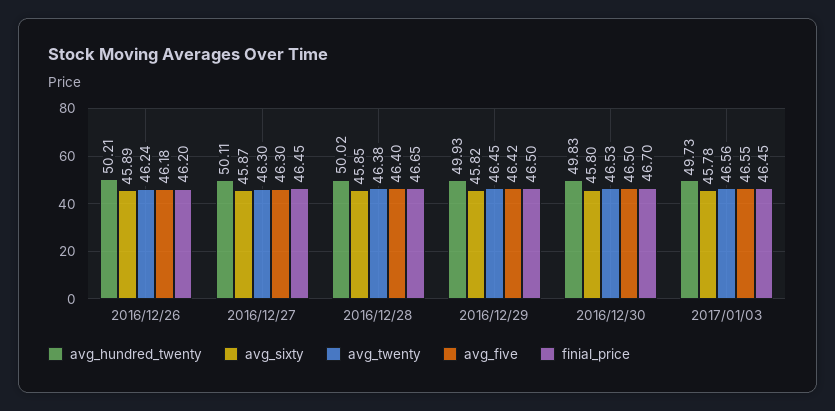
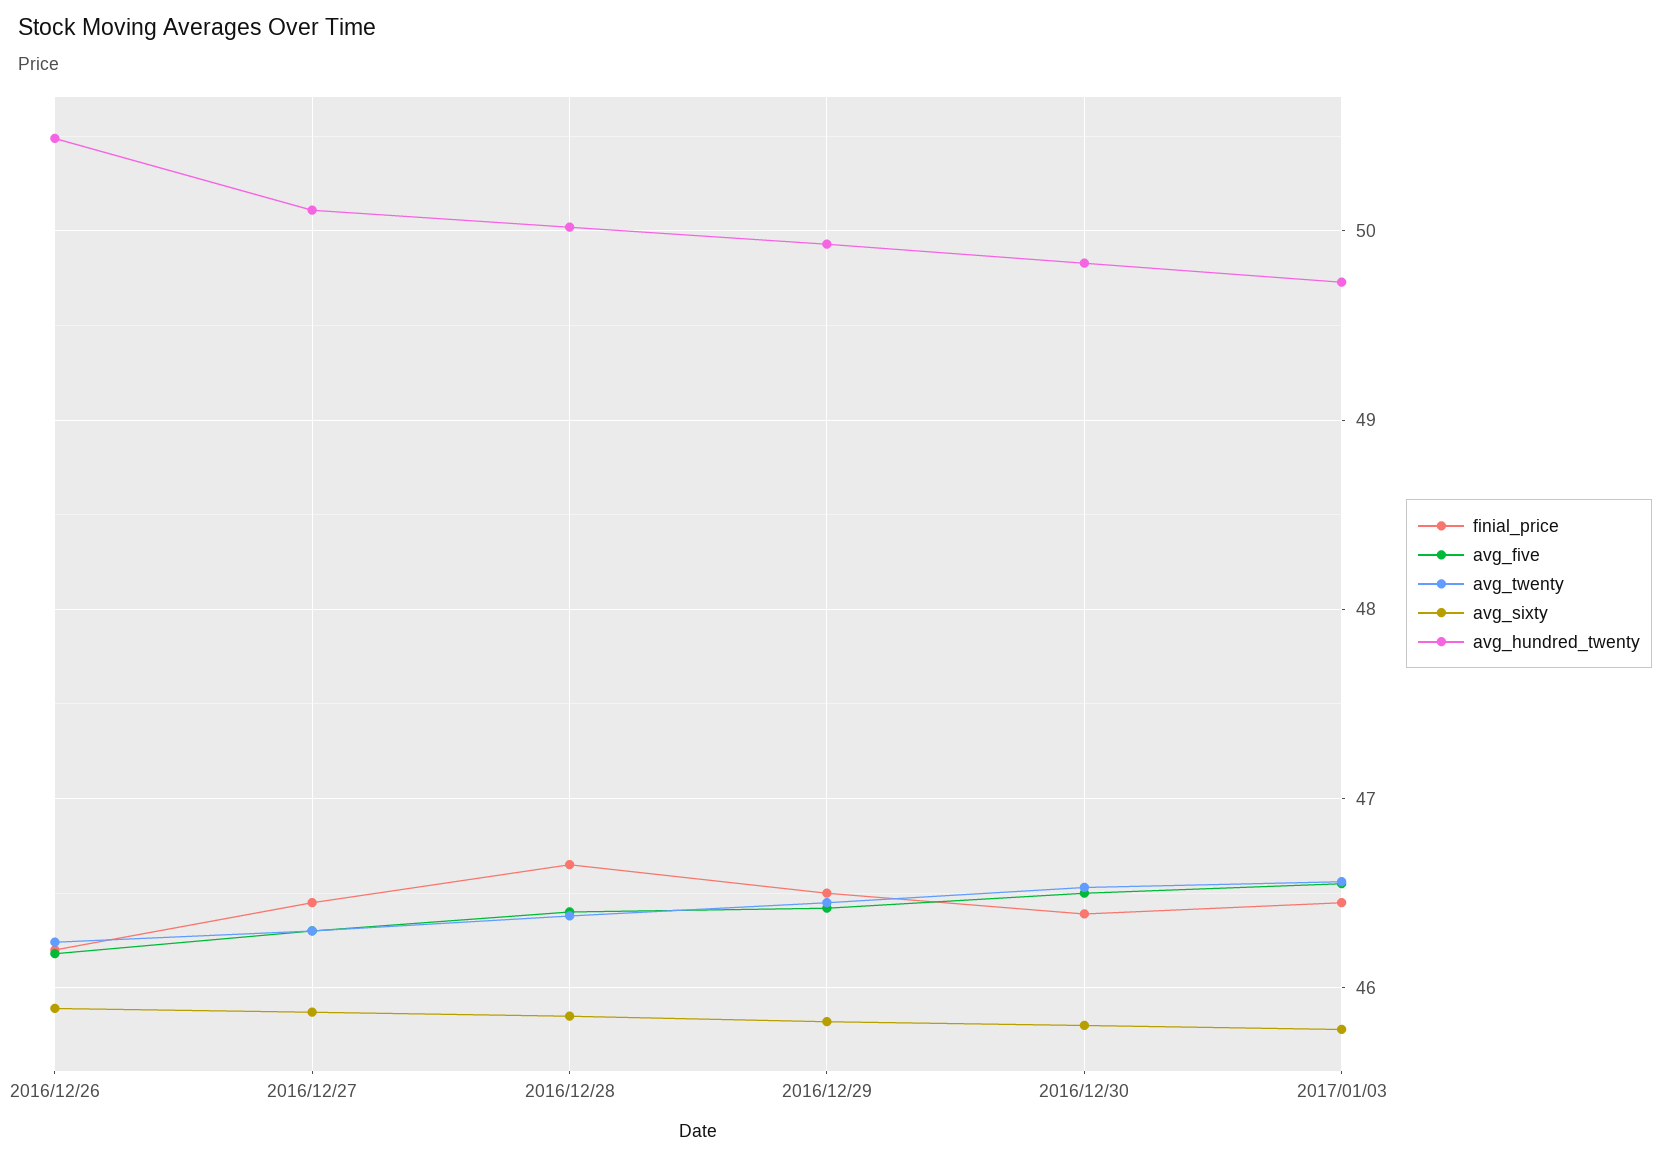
  {
    "avg_hundred_twenty": {
-     "2016/12/26": 50.21,
+     "2016/12/26": 50.5,
      "2016/12/27": 50.11,
      "2016/12/28": 50.02,
      "2016/12/29": 49.93,
      "2016/12/30": 49.83,
      "2017/01/03": 49.73
    },
    "avg_sixty": {
      "2016/12/26": 45.89,
      "2016/12/27": 45.87,
      "2016/12/28": 45.85,
      "2016/12/29": 45.82,
      "2016/12/30": 45.8,
      "2017/01/03": 45.78
    },
    "avg_twenty": {
      "2016/12/26": 46.24,
      "2016/12/27": 46.3,
      "2016/12/28": 46.38,
      "2016/12/29": 46.45,
      "2016/12/30": 46.53,
      "2017/01/03": 46.56
    },
    "avg_five": {
      "2016/12/26": 46.18,
      "2016/12/27": 46.3,
      "2016/12/28": 46.4,
      "2016/12/29": 46.42,
      "2016/12/30": 46.5,
      "2017/01/03": 46.55
    },
    "finial_price": {
      "2016/12/26": 46.2,
      "2016/12/27": 46.45,
      "2016/12/28": 46.65,
      "2016/12/29": 46.5,
-     "2016/12/30": 46.7,
+     "2016/12/30": 46.4,
      "2017/01/03": 46.45
    }
  }

